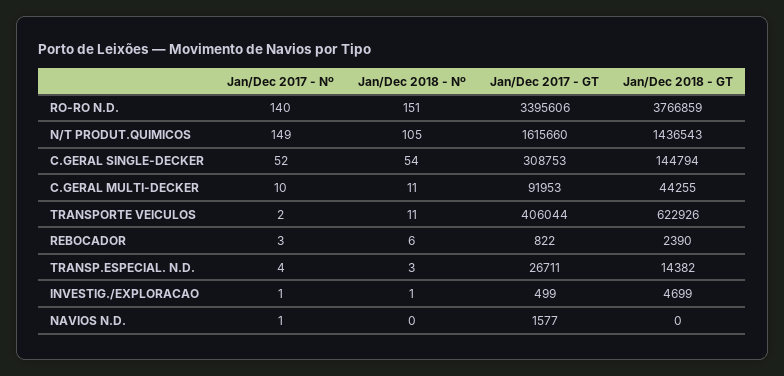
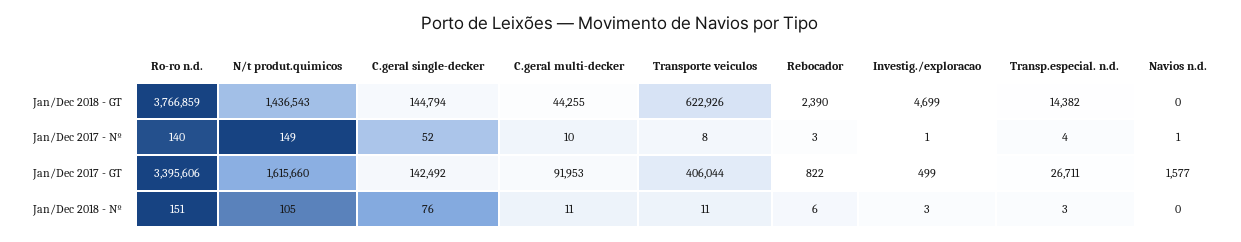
  {
    "Jan/Dec 2017 - Nº": {
      "RO-RO N.D.": 140,
      "N/T PRODUT.QUIMICOS": 149,
      "C.GERAL SINGLE-DECKER": 52,
      "C.GERAL MULTI-DECKER": 10,
-     "TRANSPORTE VEICULOS": 2,
+     "TRANSPORTE VEICULOS": 8,
      "REBOCADOR": 3,
      "TRANSP.ESPECIAL. N.D.": 4,
      "INVESTIG./EXPLORACAO": 1,
      "NAVIOS N.D.": 1
    },
    "Jan/Dec 2018 - Nº": {
      "RO-RO N.D.": 151,
      "N/T PRODUT.QUIMICOS": 105,
-     "C.GERAL SINGLE-DECKER": 54,
+     "C.GERAL SINGLE-DECKER": 76,
      "C.GERAL MULTI-DECKER": 11,
      "TRANSPORTE VEICULOS": 11,
      "REBOCADOR": 6,
      "TRANSP.ESPECIAL. N.D.": 3,
-     "INVESTIG./EXPLORACAO": 1,
+     "INVESTIG./EXPLORACAO": 3,
      "NAVIOS N.D.": 0
    },
    "Jan/Dec 2017 - GT": {
      "RO-RO N.D.": 3395606,
      "N/T PRODUT.QUIMICOS": 1615660,
-     "C.GERAL SINGLE-DECKER": 308753,
+     "C.GERAL SINGLE-DECKER": 142492,
      "C.GERAL MULTI-DECKER": 91953,
      "TRANSPORTE VEICULOS": 406044,
      "REBOCADOR": 822,
      "TRANSP.ESPECIAL. N.D.": 26711,
      "INVESTIG./EXPLORACAO": 499,
      "NAVIOS N.D.": 1577
    },
    "Jan/Dec 2018 - GT": {
      "RO-RO N.D.": 3766859,
      "N/T PRODUT.QUIMICOS": 1436543,
      "C.GERAL SINGLE-DECKER": 144794,
      "C.GERAL MULTI-DECKER": 44255,
      "TRANSPORTE VEICULOS": 622926,
      "REBOCADOR": 2390,
      "TRANSP.ESPECIAL. N.D.": 14382,
      "INVESTIG./EXPLORACAO": 4699,
      "NAVIOS N.D.": 0
    }
  }

